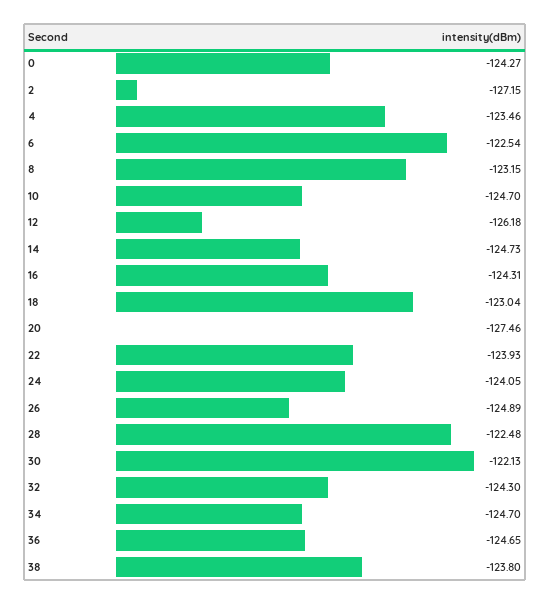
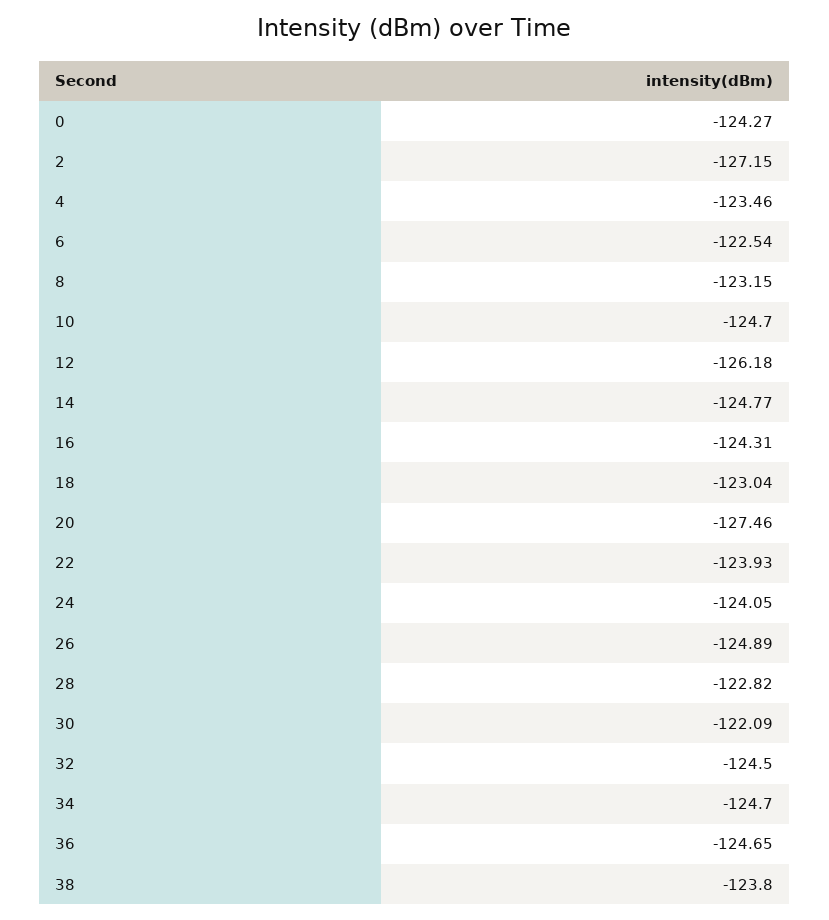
  {
    "0": -124.27,
    "2": -127.15,
    "4": -123.46,
    "6": -122.54,
    "8": -123.15,
    "10": -124.7,
    "12": -126.18,
-   "14": -124.73,
+   "14": -124.77,
    "16": -124.31,
    "18": -123.04,
    "20": -127.46,
    "22": -123.93,
    "24": -124.05,
    "26": -124.89,
-   "28": -122.48,
+   "28": -122.82,
-   "30": -122.13,
+   "30": -122.09,
-   "32": -124.3,
+   "32": -124.5,
    "34": -124.7,
    "36": -124.65,
    "38": -123.8
  }

